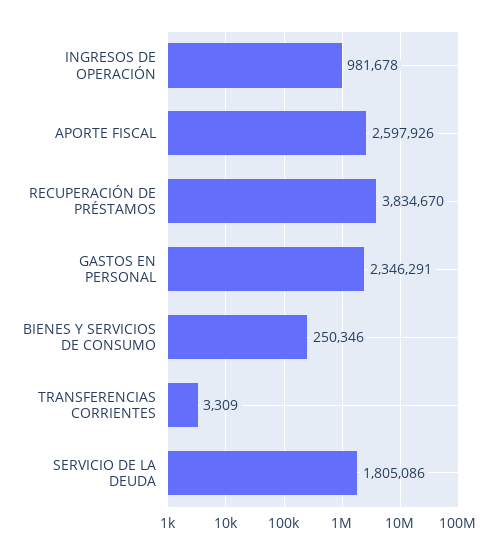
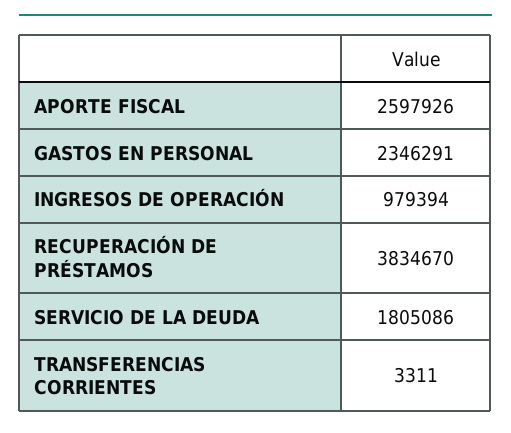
  {
-   "INGRESOS DE OPERACIÓN": 981678,
+   "INGRESOS DE OPERACIÓN": 979394,
    "APORTE FISCAL": 2597926,
    "RECUPERACIÓN DE PRÉSTAMOS": 3834670,
    "GASTOS EN PERSONAL": 2346291,
-   "BIENES Y SERVICIOS DE CONSUMO": 250346,
-   "TRANSFERENCIAS CORRIENTES": 3309,
+   "TRANSFERENCIAS CORRIENTES": 3311,
    "SERVICIO DE LA DEUDA": 1805086
  }

